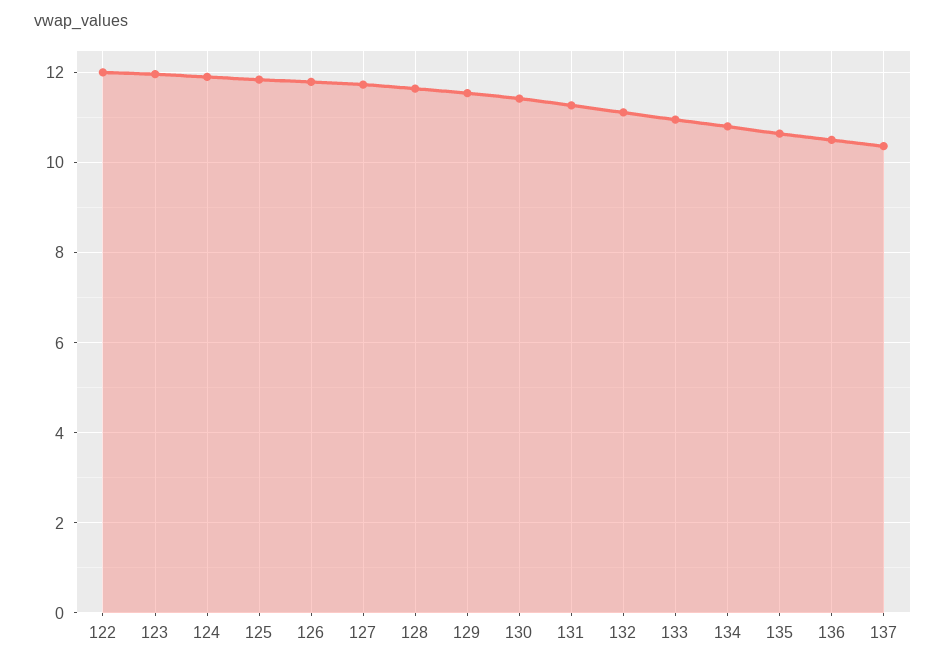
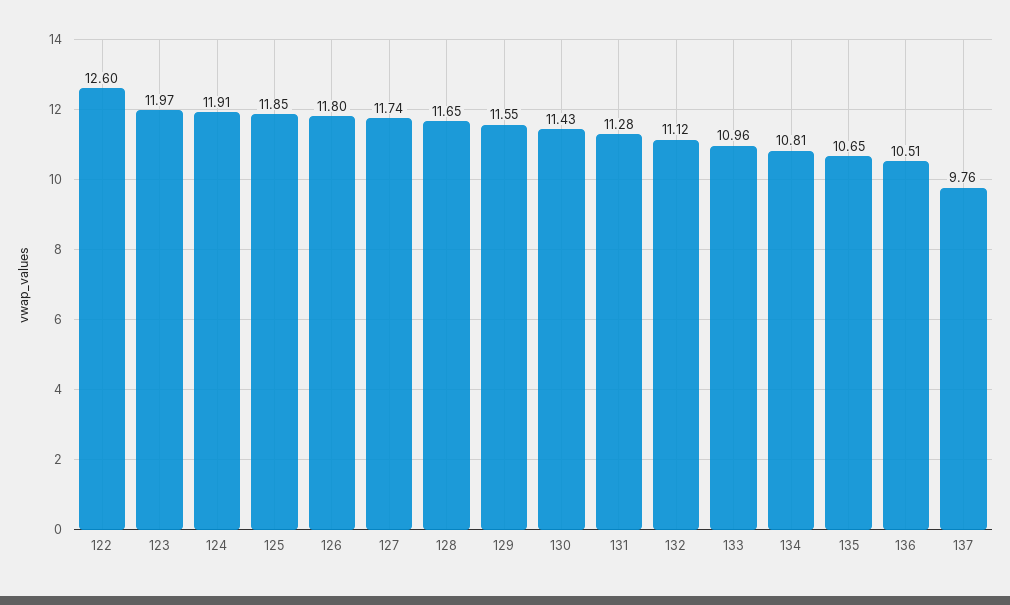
  {
-   "122": 12,
+   "122": 12.6,
    "123": 11.97,
    "124": 11.91,
    "125": 11.85,
    "126": 11.8,
    "127": 11.74,
    "128": 11.65,
    "129": 11.55,
    "130": 11.43,
    "131": 11.28,
    "132": 11.12,
    "133": 10.96,
    "134": 10.81,
    "135": 10.65,
    "136": 10.51,
-   "137": 10.4
+   "137": 9.76
  }

